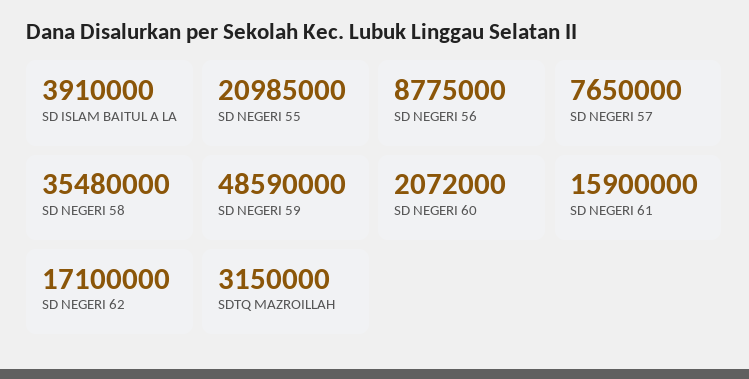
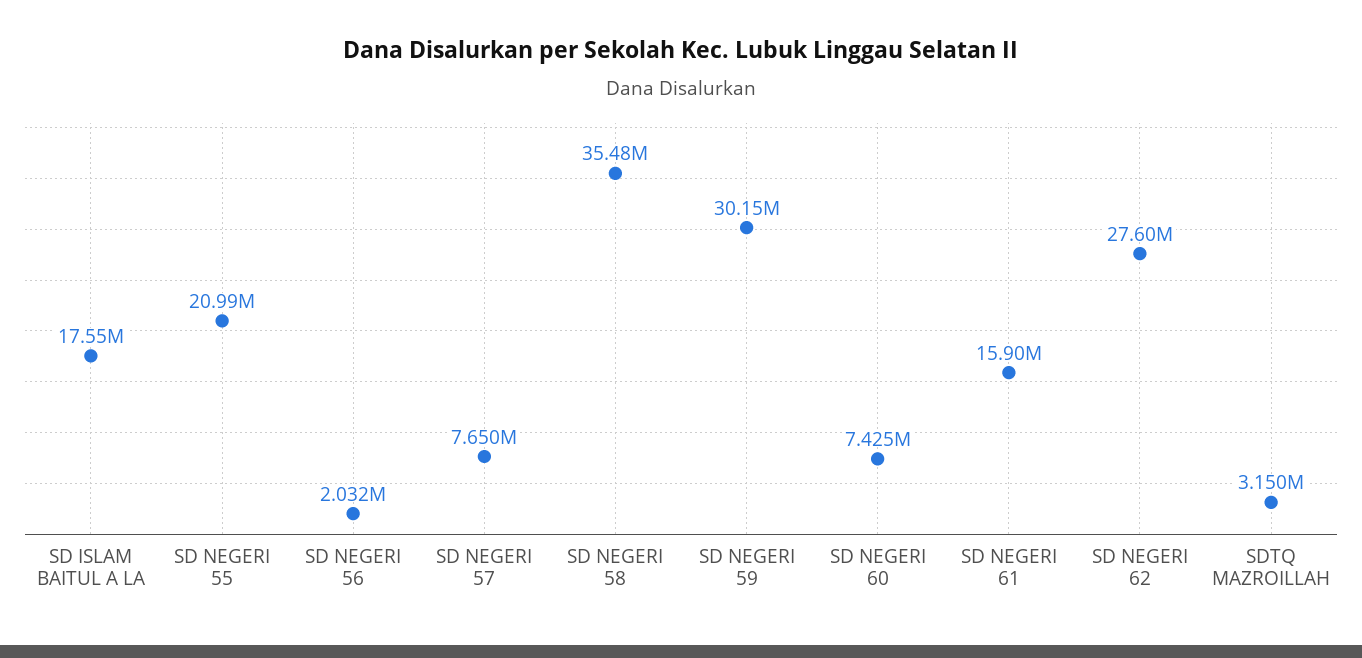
  {
-   "SD ISLAM BAITUL A LA": 3910000,
+   "SD ISLAM BAITUL A LA": 17550000,
    "SD NEGERI 55": 20985000,
-   "SD NEGERI 56": 8775000,
+   "SD NEGERI 56": 2032000,
    "SD NEGERI 57": 7650000,
    "SD NEGERI 58": 35480000,
-   "SD NEGERI 59": 48590000,
+   "SD NEGERI 59": 30150000,
-   "SD NEGERI 60": 2072000,
+   "SD NEGERI 60": 7425000,
    "SD NEGERI 61": 15900000,
-   "SD NEGERI 62": 17100000,
+   "SD NEGERI 62": 27600000,
    "SDTQ MAZROILLAH": 3150000
  }

